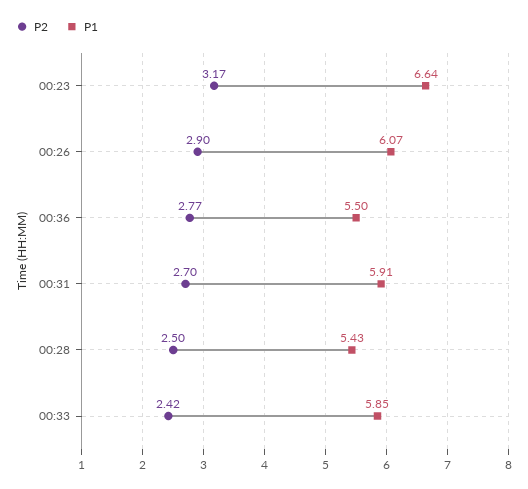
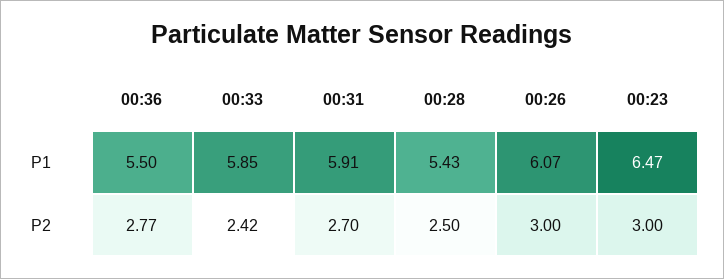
  {
    "P2": {
-     "00:23": 3.17,
+     "00:23": 3,
-     "00:26": 2.9,
+     "00:26": 3,
      "00:36": 2.77,
      "00:31": 2.7,
      "00:28": 2.5,
      "00:33": 2.42
    },
    "P1": {
-     "00:23": 6.64,
+     "00:23": 6.47,
      "00:26": 6.07,
      "00:36": 5.5,
      "00:31": 5.91,
      "00:28": 5.43,
      "00:33": 5.85
    }
  }

